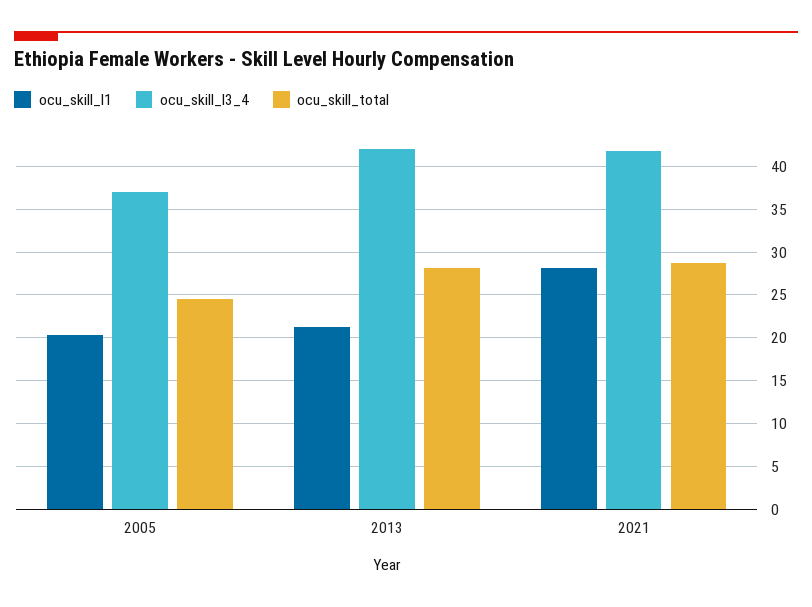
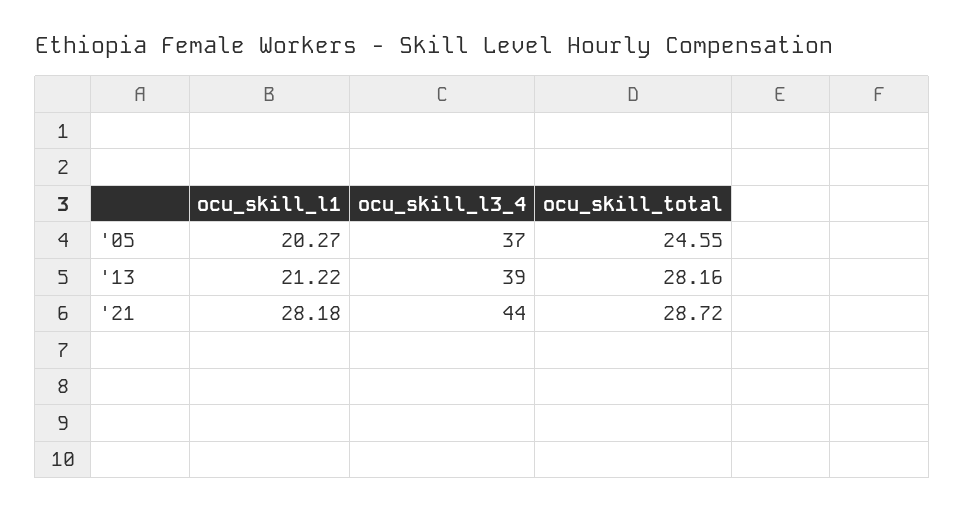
  {
    "ocu_skill_l1": {
      "2005": 20.27,
      "2013": 21.22,
      "2021": 28.18
    },
    "ocu_skill_l3_4": {
      "2005": 37,
-     "2013": 42,
+     "2013": 39,
-     "2021": 42
+     "2021": 44
    },
    "ocu_skill_total": {
      "2005": 24.55,
      "2013": 28.16,
      "2021": 28.72
    }
  }

